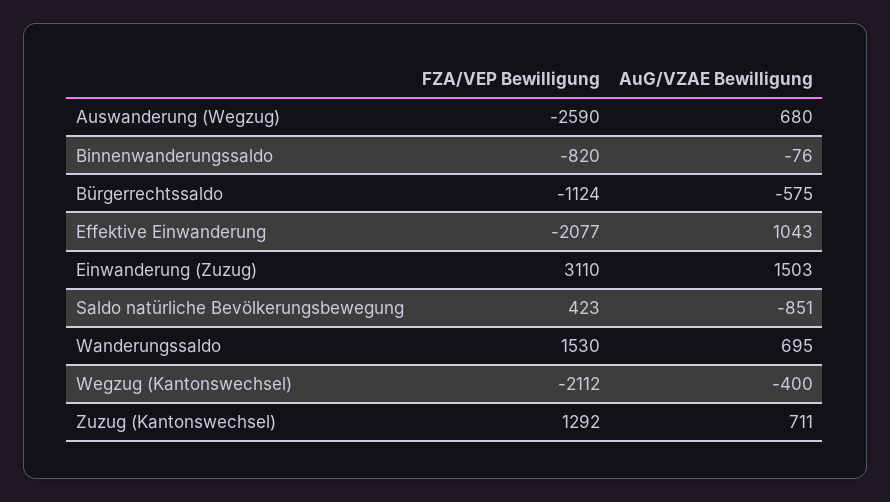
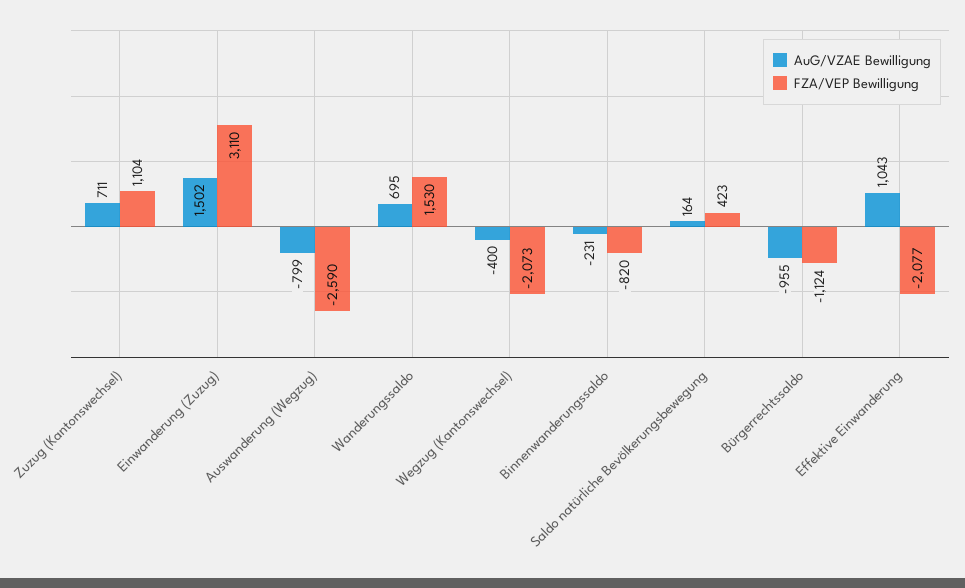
  {
    "FZA/VEP Bewilligung": {
      "Auswanderung (Wegzug)": -2590,
      "Binnenwanderungssaldo": -820,
      "Bürgerrechtssaldo": -1124,
      "Effektive Einwanderung": -2077,
      "Einwanderung (Zuzug)": 3110,
      "Saldo natürliche Bevölkerungsbewegung": 423,
      "Wanderungssaldo": 1530,
-     "Wegzug (Kantonswechsel)": -2112,
+     "Wegzug (Kantonswechsel)": -2073,
-     "Zuzug (Kantonswechsel)": 1292
+     "Zuzug (Kantonswechsel)": 1104
    },
    "AuG/VZAE Bewilligung": {
-     "Auswanderung (Wegzug)": 680,
+     "Auswanderung (Wegzug)": -799,
-     "Binnenwanderungssaldo": -76,
+     "Binnenwanderungssaldo": -231,
-     "Bürgerrechtssaldo": -575,
+     "Bürgerrechtssaldo": -955,
      "Effektive Einwanderung": 1043,
-     "Einwanderung (Zuzug)": 1503,
+     "Einwanderung (Zuzug)": 1502,
-     "Saldo natürliche Bevölkerungsbewegung": -851,
+     "Saldo natürliche Bevölkerungsbewegung": 164,
      "Wanderungssaldo": 695,
      "Wegzug (Kantonswechsel)": -400,
      "Zuzug (Kantonswechsel)": 711
    }
  }

